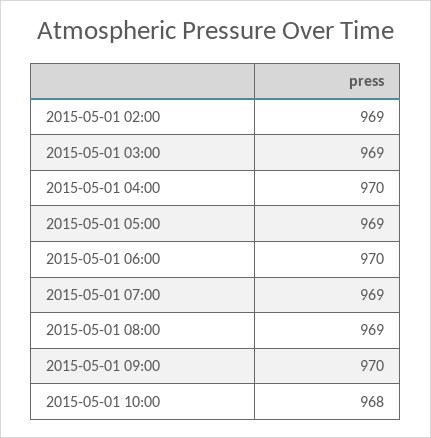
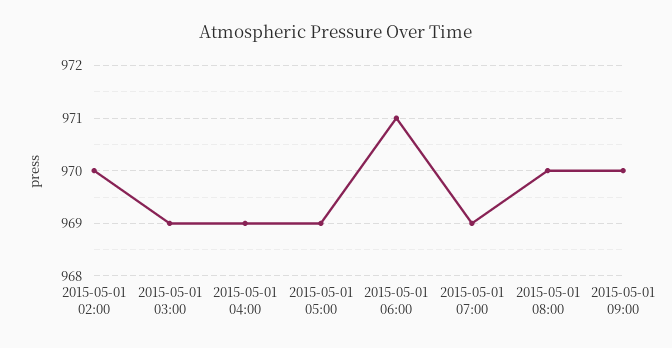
  {
-   "2015-05-01 02:00": 969,
+   "2015-05-01 02:00": 970,
    "2015-05-01 03:00": 969,
-   "2015-05-01 04:00": 970,
+   "2015-05-01 04:00": 969,
    "2015-05-01 05:00": 969,
-   "2015-05-01 06:00": 970,
+   "2015-05-01 06:00": 971,
    "2015-05-01 07:00": 969,
-   "2015-05-01 08:00": 969,
+   "2015-05-01 08:00": 970,
-   "2015-05-01 09:00": 970,
+   "2015-05-01 09:00": 970
-   "2015-05-01 10:00": 968
  }

